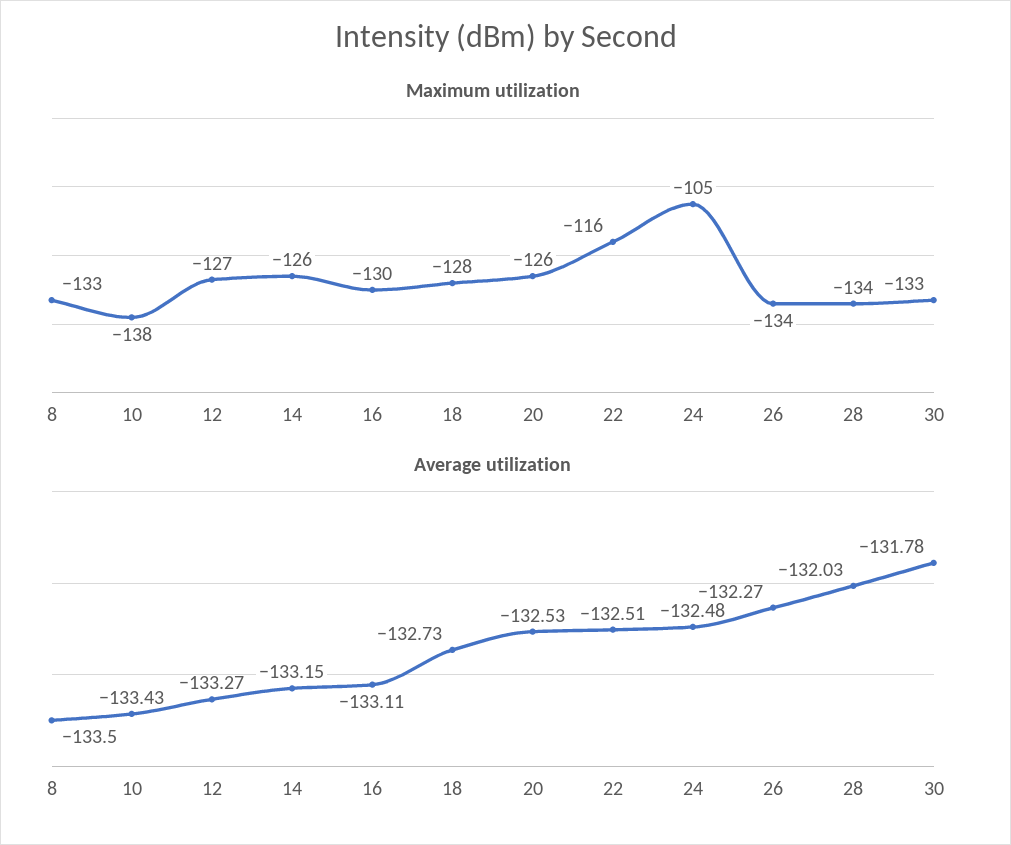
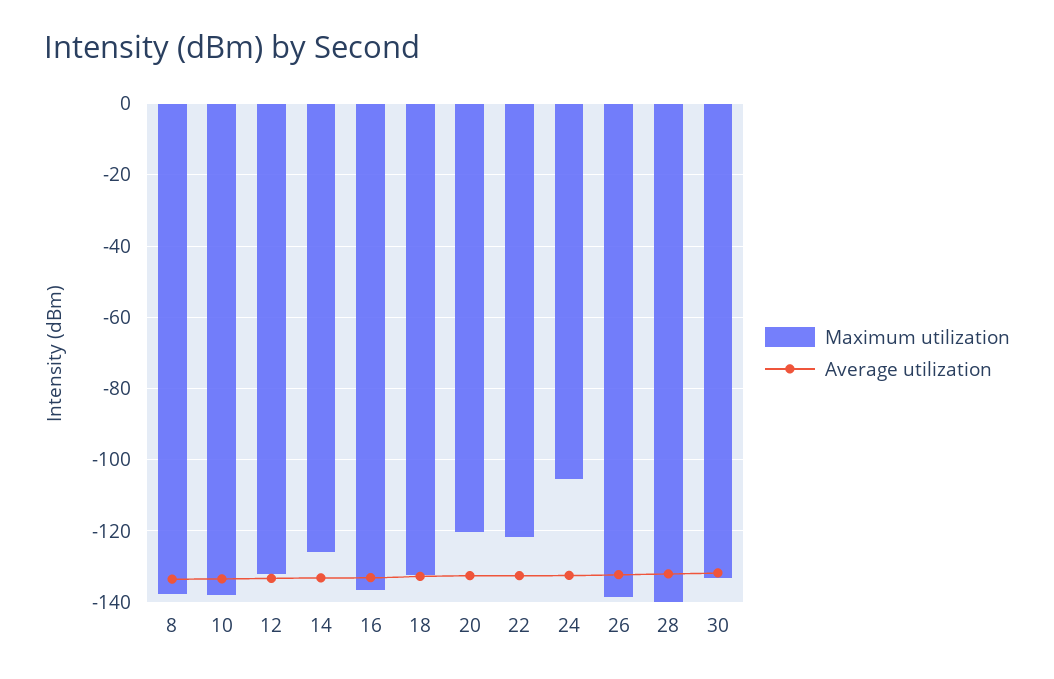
  {
    "Maximum utilization": {
-     "8": -133,
+     "8": -138,
      "10": -138,
-     "12": -127,
+     "12": -132,
      "14": -126,
-     "16": -130,
+     "16": -136,
-     "18": -128,
+     "18": -132,
-     "20": -126,
+     "20": -120,
-     "22": -116,
+     "22": -122,
      "24": -105,
-     "26": -134,
+     "26": -138,
-     "28": -134,
+     "28": -140,
      "30": -133
    },
    "Average utilization": {
      "8": -133.5,
      "10": -133.43,
      "12": -133.27,
      "14": -133.15,
      "16": -133.11,
      "18": -132.73,
      "20": -132.53,
      "22": -132.51,
      "24": -132.48,
      "26": -132.27,
      "28": -132.03,
      "30": -131.78
    }
  }

